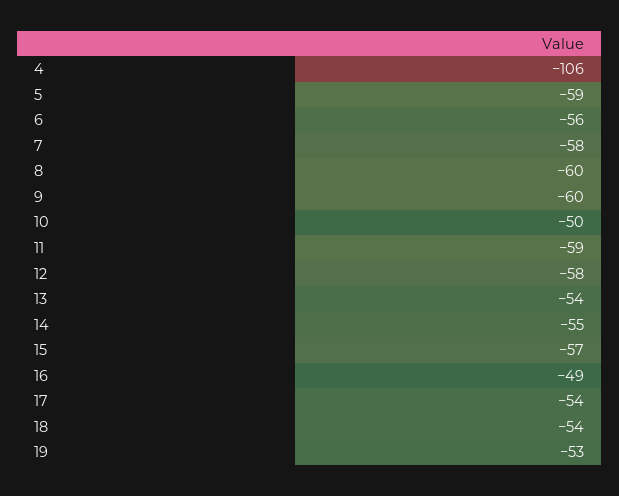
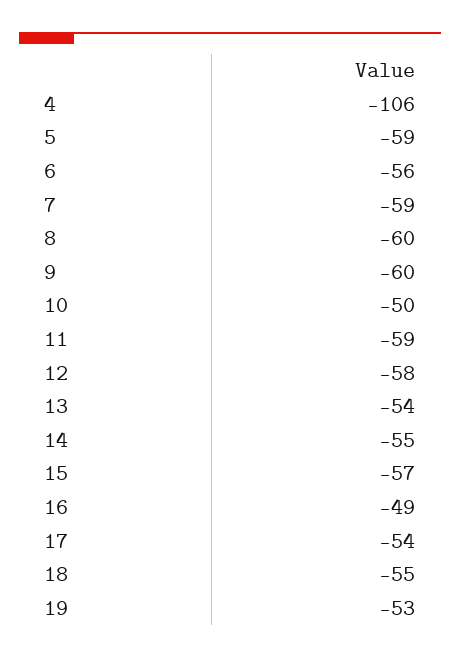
  {
    "4": -106,
    "5": -59,
    "6": -56,
-   "7": -58,
+   "7": -59,
    "8": -60,
    "9": -60,
    "10": -50,
    "11": -59,
    "12": -58,
    "13": -54,
    "14": -55,
    "15": -57,
    "16": -49,
    "17": -54,
-   "18": -54,
+   "18": -55,
    "19": -53
  }

